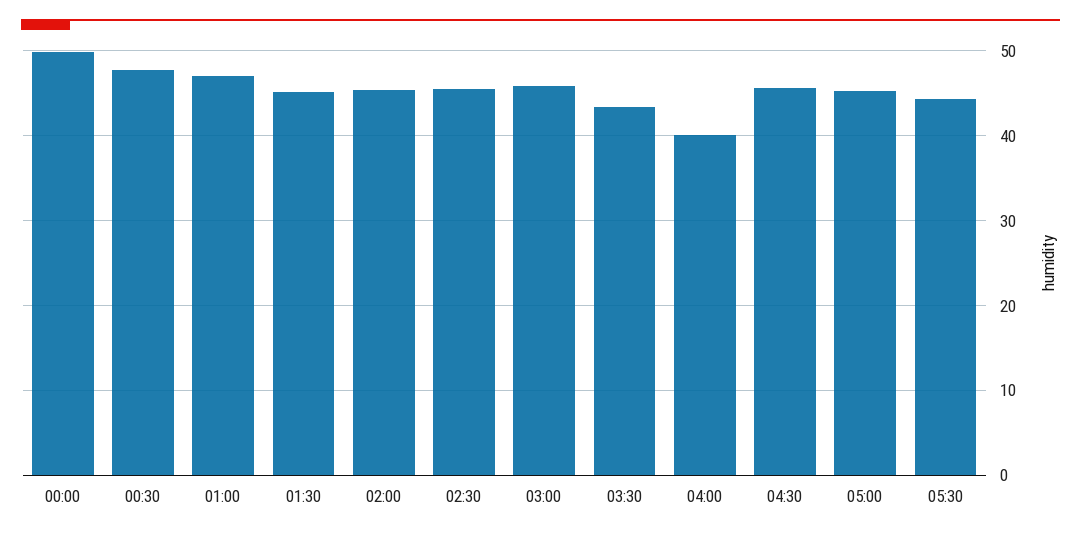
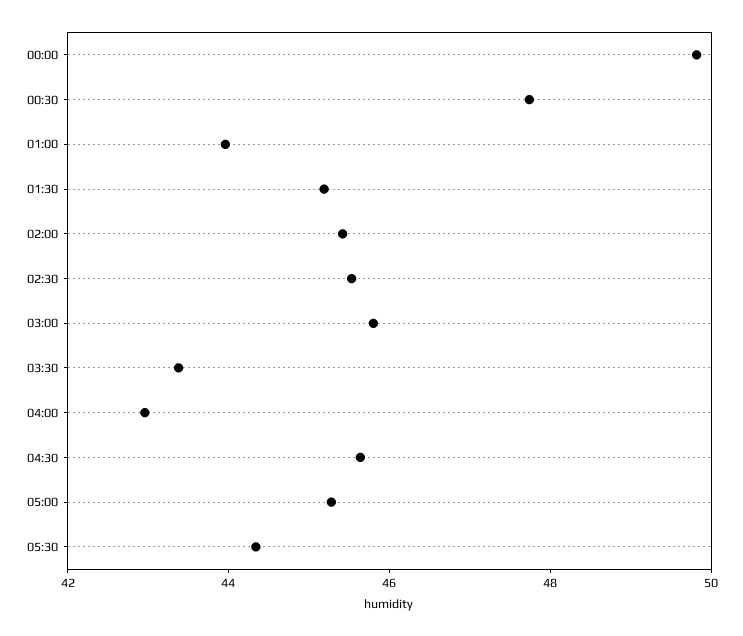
  {
    "00:00": 50,
    "00:30": 47.5,
-   "01:00": 47,
+   "01:00": 44,
    "01:30": 45,
    "02:00": 45.5,
    "02:30": 45.5,
    "03:00": 46,
    "03:30": 43.5,
-   "04:00": 40,
+   "04:00": 43,
    "04:30": 45.5,
    "05:00": 45.5,
    "05:30": 44.5
  }

